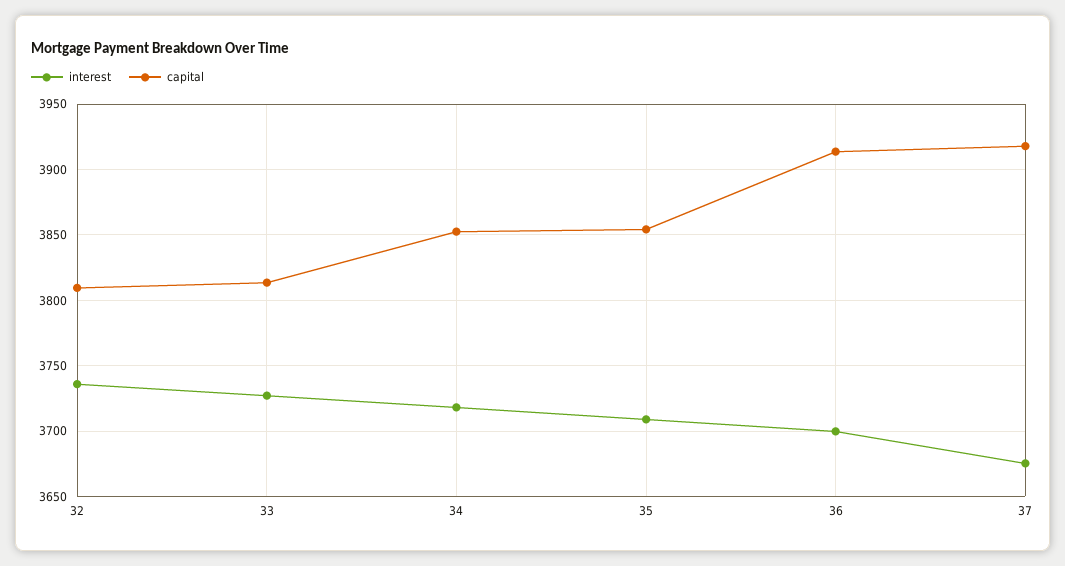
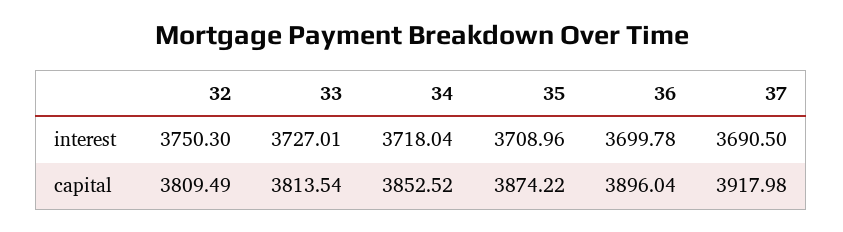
  {
    "interest": {
-     "32": 3735,
+     "32": 3750.3,
      "33": 3727.01,
      "34": 3718.04,
      "35": 3708.96,
      "36": 3699.78,
-     "37": 3675
+     "37": 3690.5
    },
    "capital": {
      "32": 3809.49,
      "33": 3813.54,
      "34": 3852.52,
-     "35": 3855,
+     "35": 3874.22,
-     "36": 3915,
+     "36": 3896.04,
      "37": 3917.98
    }
  }

